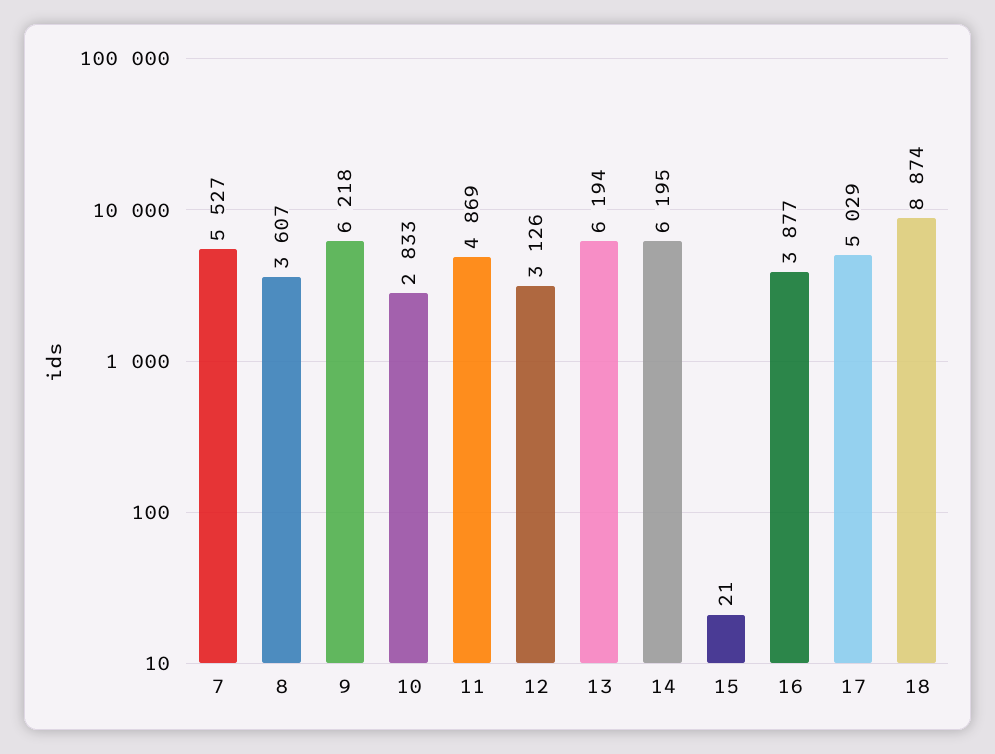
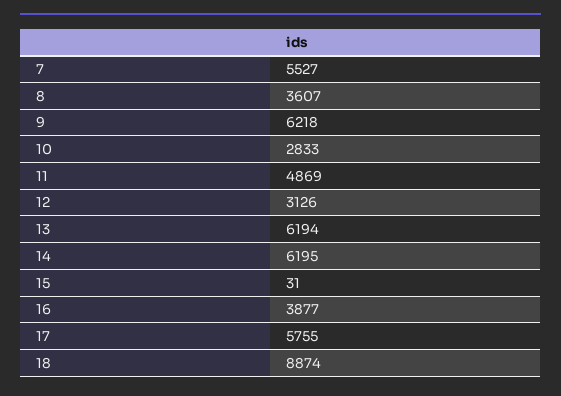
  {
    "7": 5527,
    "8": 3607,
    "9": 6218,
    "10": 2833,
    "11": 4869,
    "12": 3126,
    "13": 6194,
    "14": 6195,
-   "15": 21,
+   "15": 31,
    "16": 3877,
-   "17": 5029,
+   "17": 5755,
    "18": 8874
  }

